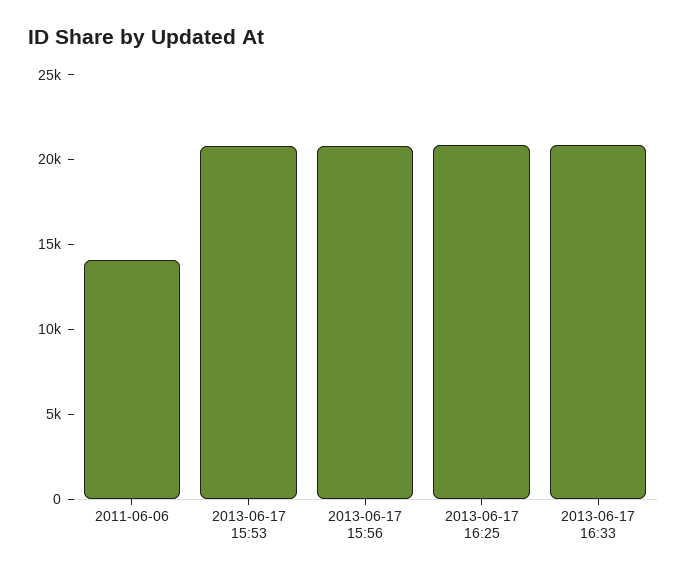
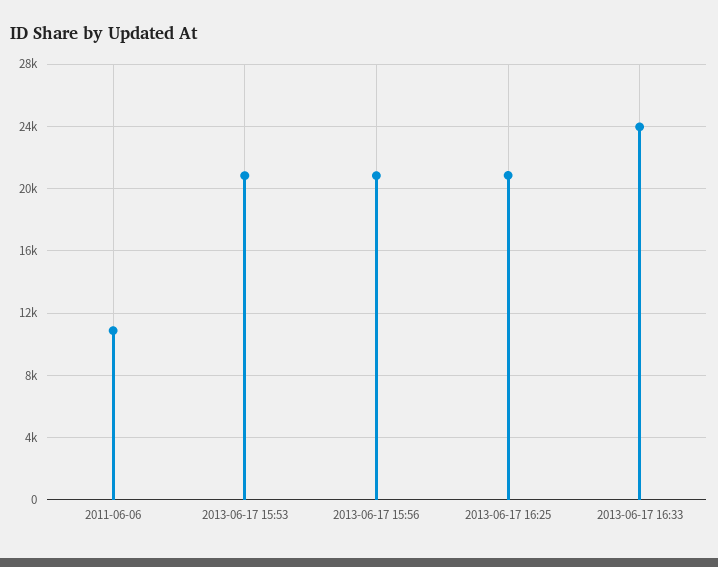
  {
-   "2011-06-06": 14000,
+   "2011-06-06": 11000,
    "2013-06-17 15:53": 21000,
    "2013-06-17 15:56": 21000,
    "2013-06-17 16:25": 21000,
-   "2013-06-17 16:33": 21000
+   "2013-06-17 16:33": 24000
  }

